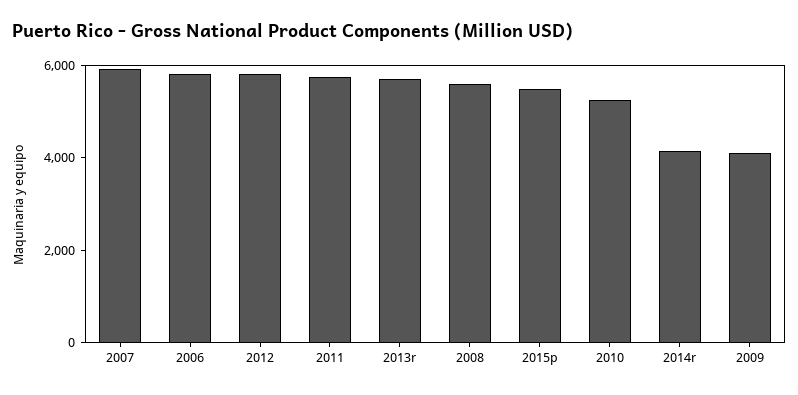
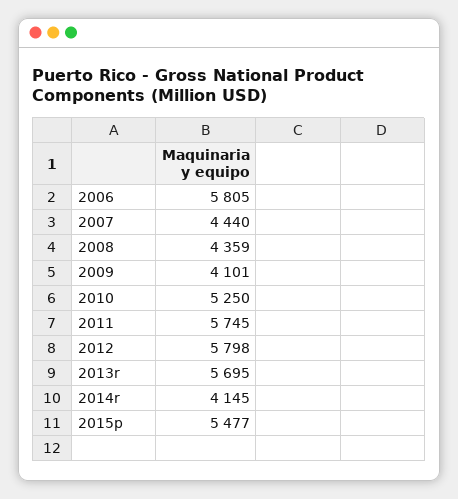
  {
-   "2007": 6000,
+   "2007": 4440,
    "2006": 5805,
    "2012": 5798,
    "2011": 5745,
    "2013r": 5695,
-   "2008": 5500,
+   "2008": 4359,
    "2015p": 5477,
    "2010": 5250,
    "2014r": 4145,
    "2009": 4101
  }

